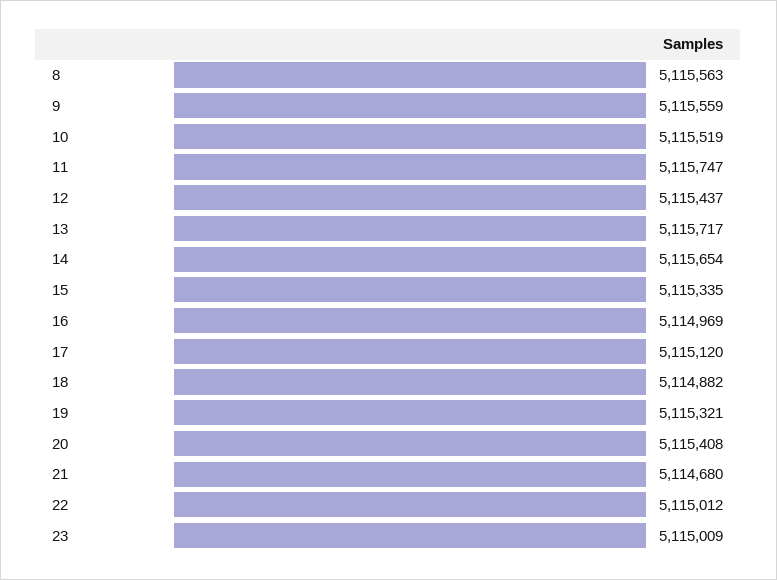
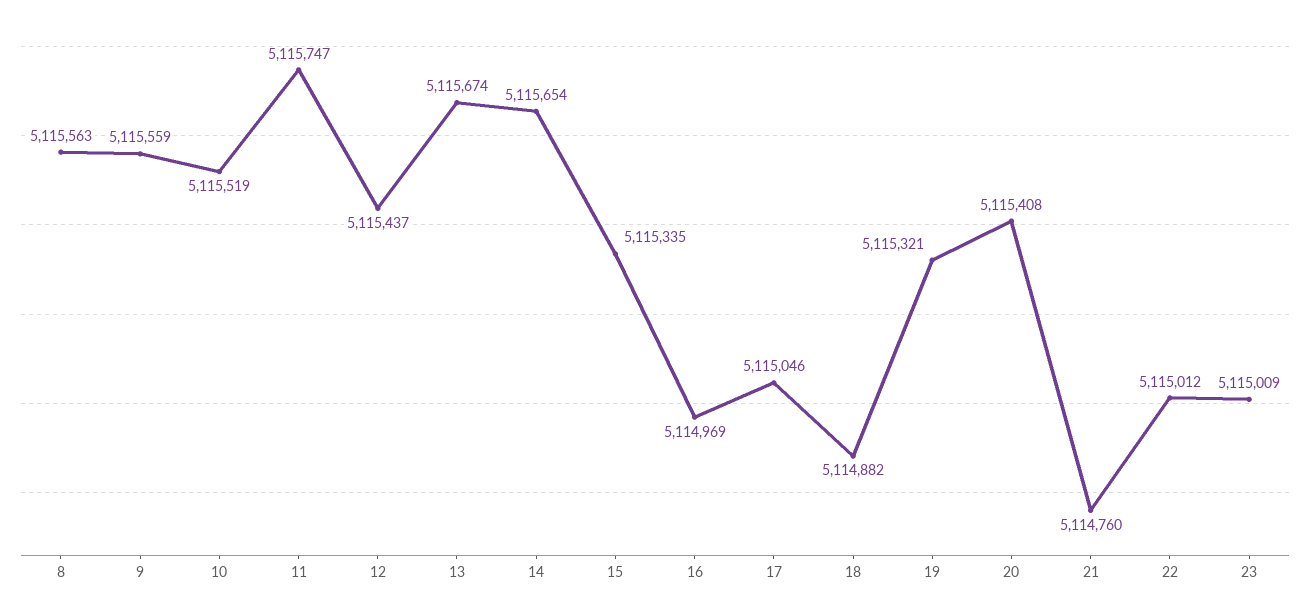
  {
    "8": 5115563,
    "9": 5115559,
    "10": 5115519,
    "11": 5115747,
    "12": 5115437,
-   "13": 5115717,
+   "13": 5115674,
    "14": 5115654,
    "15": 5115335,
    "16": 5114969,
-   "17": 5115120,
+   "17": 5115046,
    "18": 5114882,
    "19": 5115321,
    "20": 5115408,
-   "21": 5114680,
+   "21": 5114760,
    "22": 5115012,
    "23": 5115009
  }

